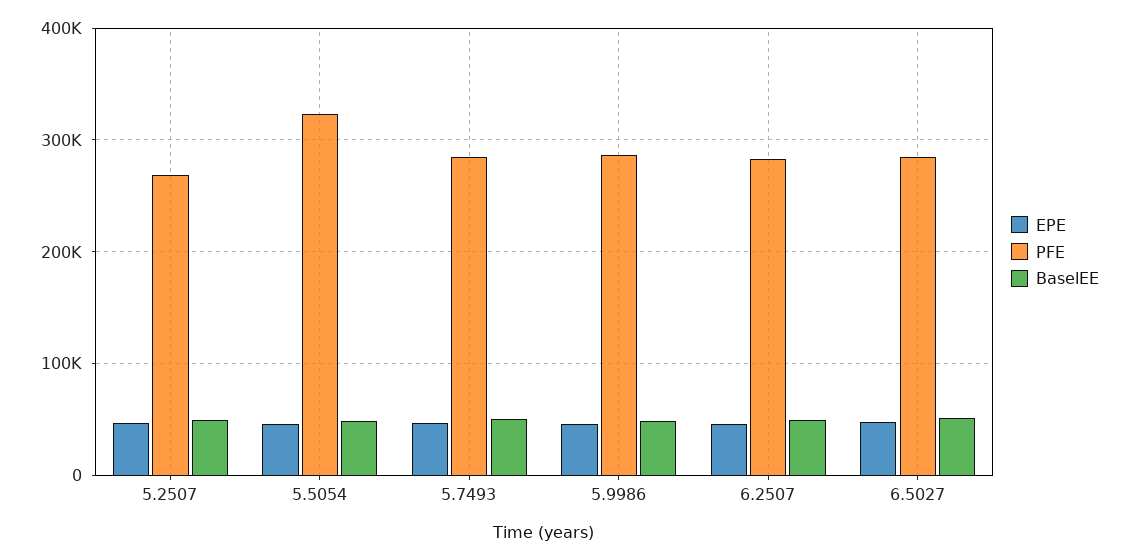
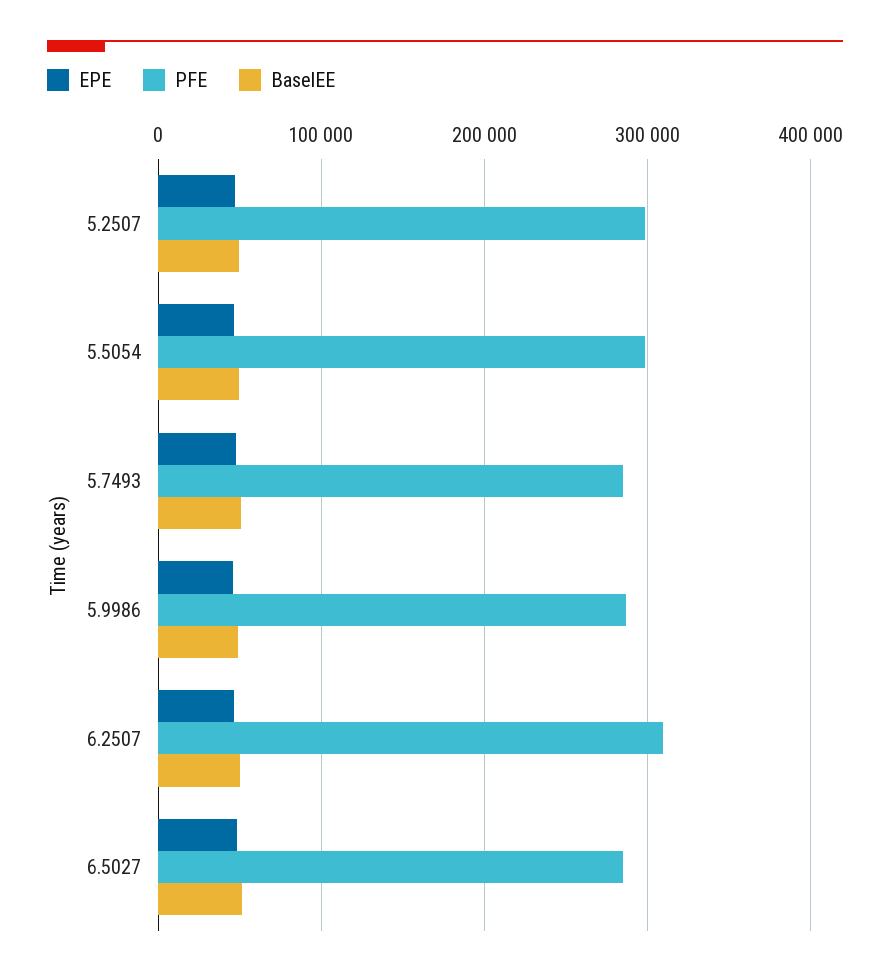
  {
    "EPE": {
      "5.2507": 50000,
      "5.5054": 50000,
      "5.7493": 50000,
      "5.9986": 50000,
      "6.2507": 50000,
      "6.5027": 50000
    },
    "PFE": {
-     "5.2507": 270000,
+     "5.2507": 300000,
-     "5.5054": 320000,
+     "5.5054": 300000,
      "5.7493": 280000,
      "5.9986": 290000,
-     "6.2507": 280000,
+     "6.2507": 310000,
      "6.5027": 280000
    },
    "BaselEE": {
      "5.2507": 50000,
      "5.5054": 50000,
      "5.7493": 50000,
      "5.9986": 50000,
      "6.2507": 50000,
      "6.5027": 50000
    }
  }

